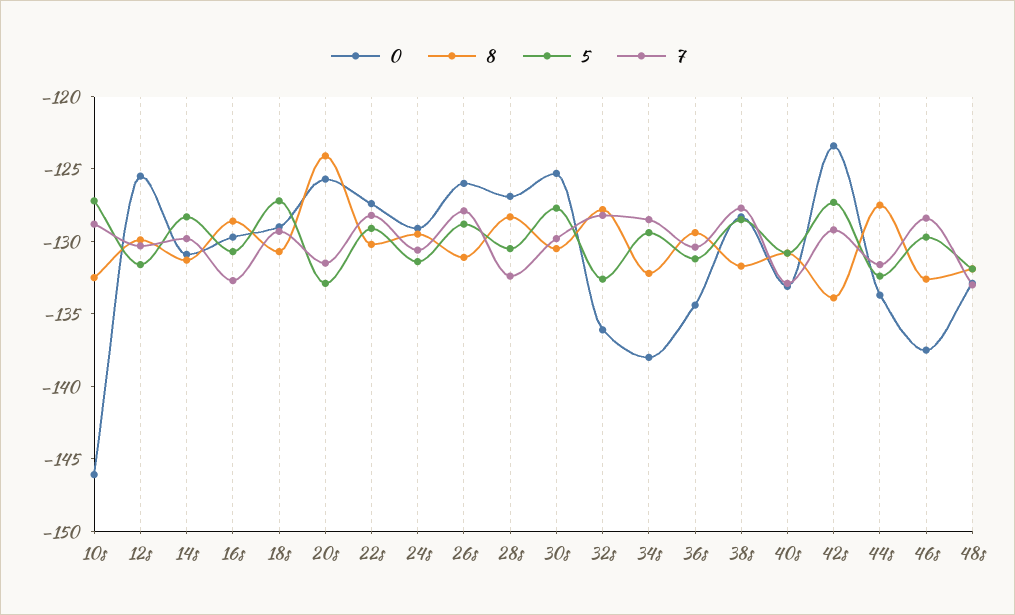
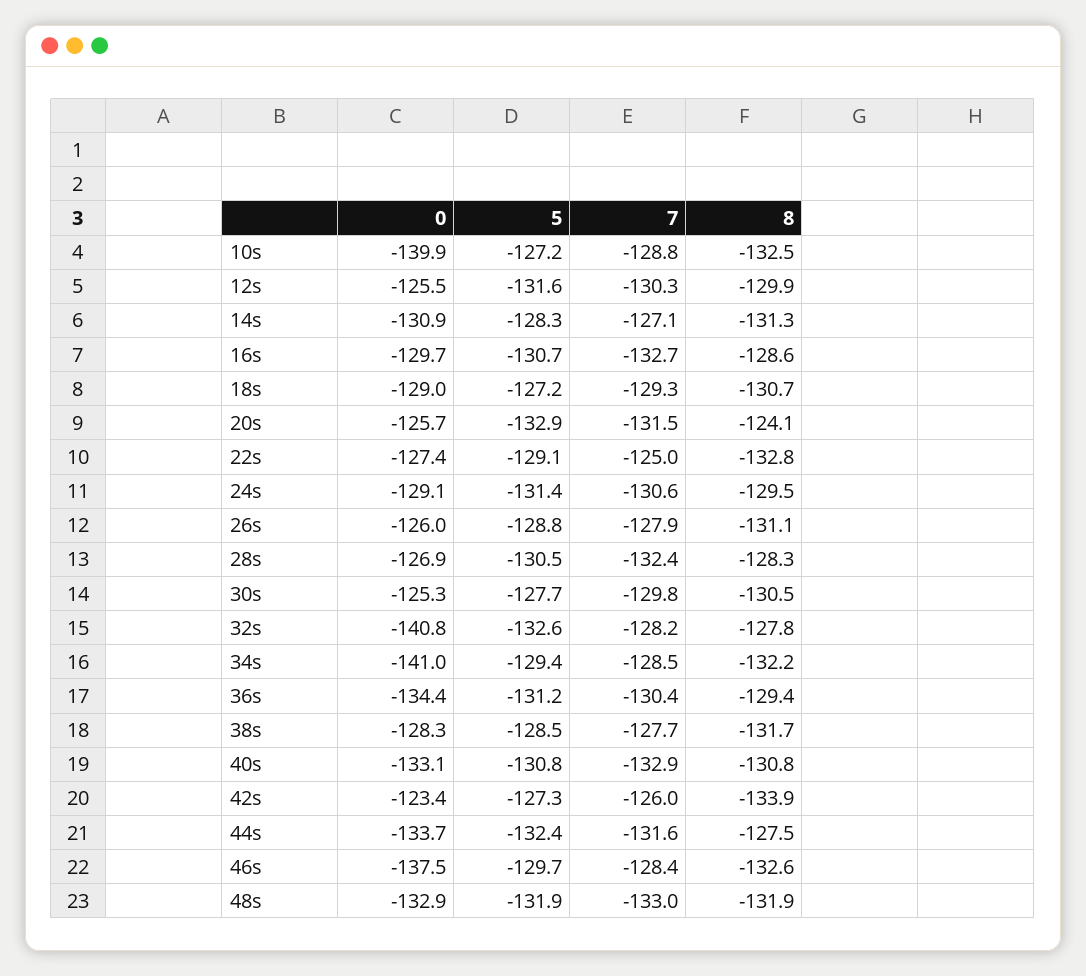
  {
    "0": {
-     "10s": -146,
+     "10s": -139.9,
      "12s": -125.5,
      "14s": -130.9,
      "16s": -129.7,
      "18s": -129,
      "20s": -125.7,
      "22s": -127.4,
      "24s": -129.1,
      "26s": -126,
      "28s": -126.9,
      "30s": -125.3,
-     "32s": -136,
+     "32s": -140.8,
-     "34s": -138,
+     "34s": -141,
      "36s": -134.4,
      "38s": -128.3,
      "40s": -133.1,
      "42s": -123.4,
      "44s": -133.7,
      "46s": -137.5,
      "48s": -132.9
    },
    "8": {
      "10s": -132.5,
      "12s": -129.9,
      "14s": -131.3,
      "16s": -128.6,
      "18s": -130.7,
      "20s": -124.1,
-     "22s": -130,
+     "22s": -132.8,
      "24s": -129.5,
      "26s": -131.1,
      "28s": -128.3,
      "30s": -130.5,
      "32s": -127.8,
      "34s": -132.2,
      "36s": -129.4,
      "38s": -131.7,
      "40s": -130.8,
      "42s": -133.9,
      "44s": -127.5,
      "46s": -132.6,
      "48s": -131.9
    },
    "5": {
      "10s": -127.2,
      "12s": -131.6,
      "14s": -128.3,
      "16s": -130.7,
      "18s": -127.2,
      "20s": -132.9,
      "22s": -129.1,
      "24s": -131.4,
      "26s": -128.8,
      "28s": -130.5,
      "30s": -127.7,
      "32s": -132.6,
      "34s": -129.4,
      "36s": -131.2,
      "38s": -128.5,
      "40s": -130.8,
      "42s": -127.3,
      "44s": -132.4,
      "46s": -129.7,
      "48s": -131.9
    },
    "7": {
      "10s": -128.8,
      "12s": -130.3,
-     "14s": -130,
+     "14s": -127.1,
      "16s": -132.7,
      "18s": -129.3,
      "20s": -131.5,
-     "22s": -128,
+     "22s": -125,
      "24s": -130.6,
      "26s": -127.9,
      "28s": -132.4,
      "30s": -129.8,
      "32s": -128.2,
      "34s": -128.5,
      "36s": -130.4,
      "38s": -127.7,
      "40s": -132.9,
-     "42s": -129,
+     "42s": -126,
      "44s": -131.6,
      "46s": -128.4,
      "48s": -133
    }
  }

